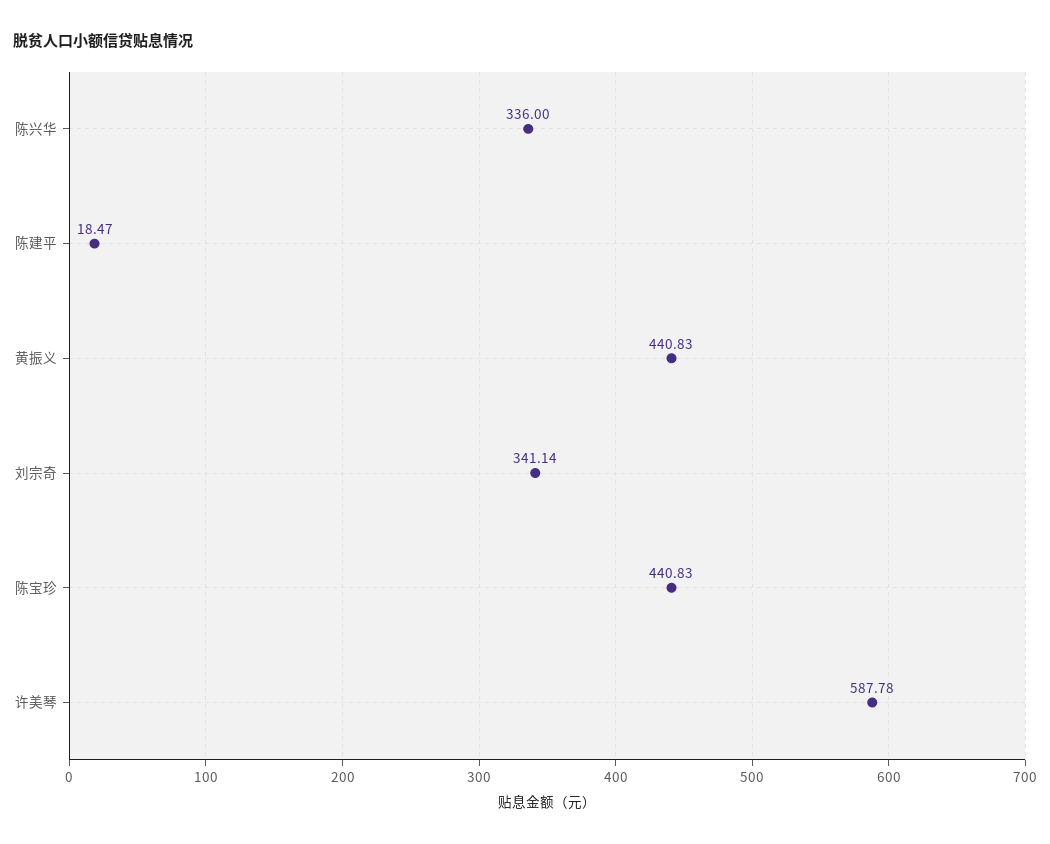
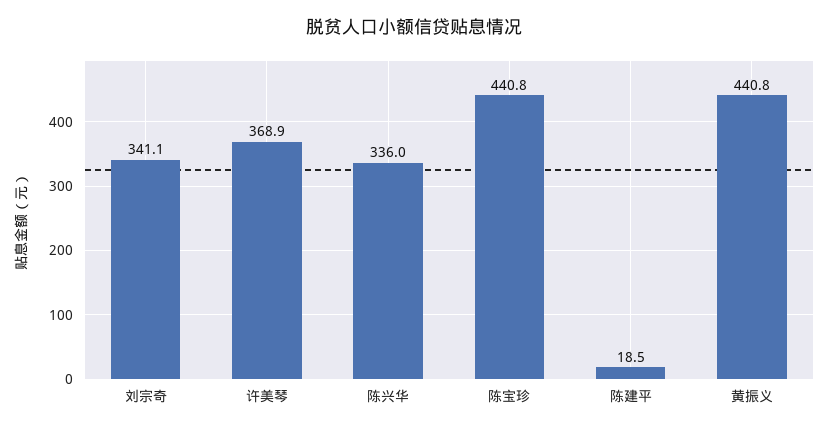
  {
    "陈兴华": 336,
    "陈建平": 18.47,
    "黄振义": 440.83,
    "刘宗奇": 341.14,
    "陈宝珍": 440.83,
-   "许美琴": 587.78
+   "许美琴": 368.9
  }

